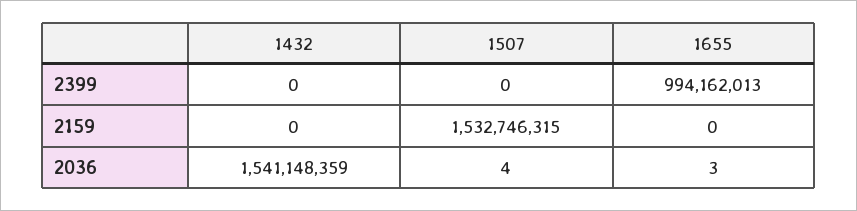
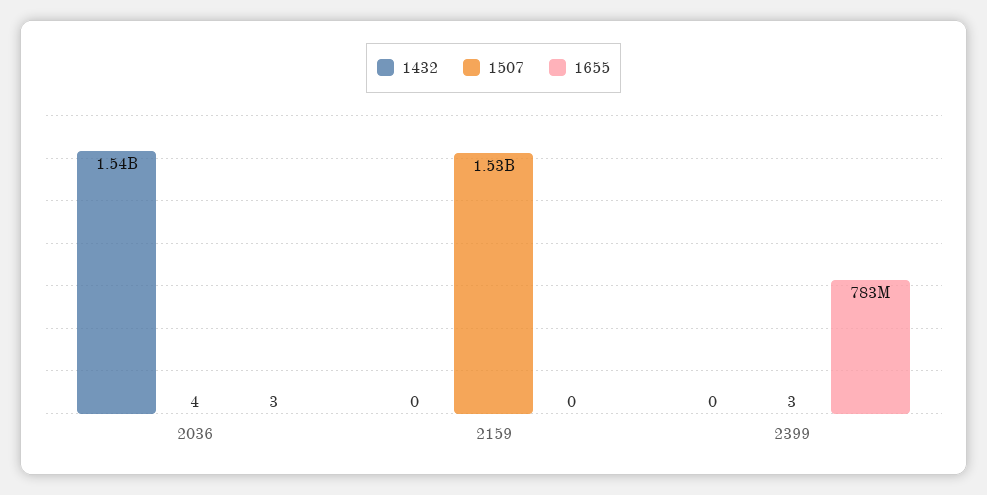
  {
    "1432": {
      "2399": 0,
      "2159": 0,
      "2036": 1541148359
    },
    "1507": {
-     "2399": 0,
+     "2399": 3,
      "2159": 1532746315,
      "2036": 4
    },
    "1655": {
-     "2399": 994162013,
+     "2399": 783000000,
      "2159": 0,
      "2036": 3
    }
  }

